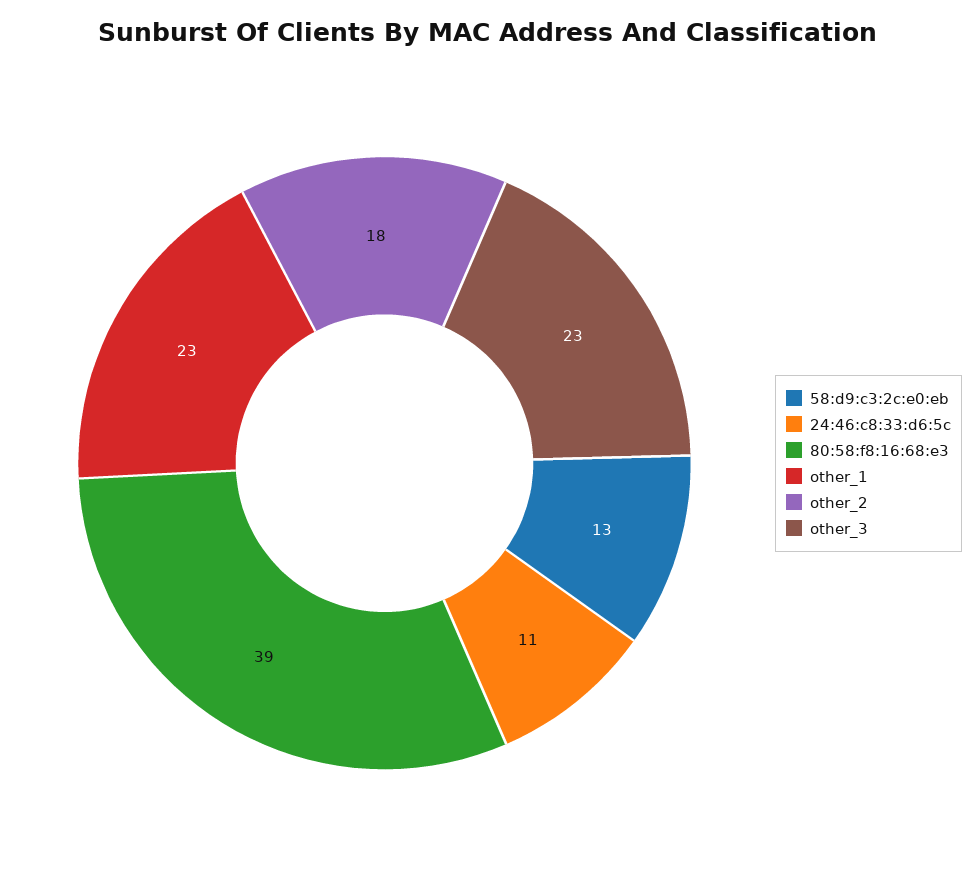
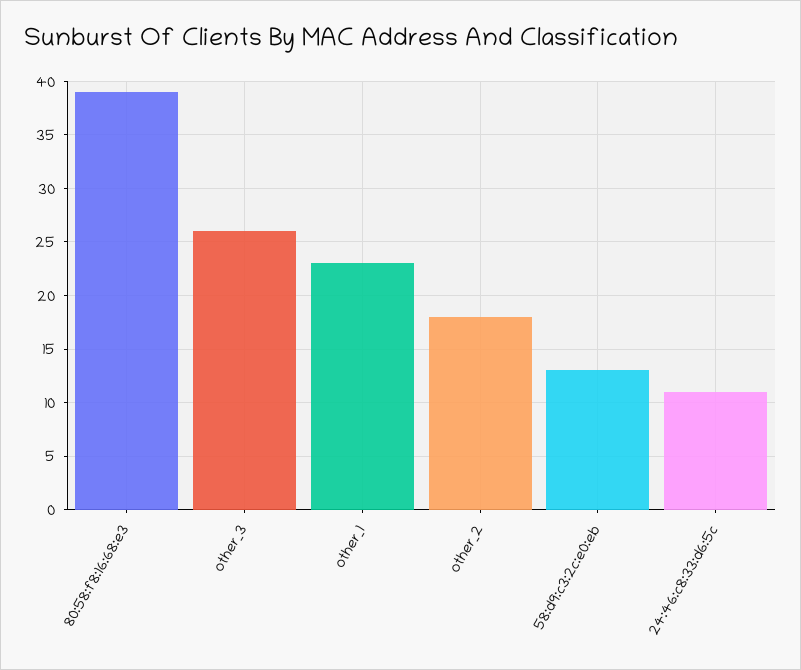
  {
    "58:d9:c3:2c:e0:eb": 13,
    "24:46:c8:33:d6:5c": 11,
    "80:58:f8:16:68:e3": 39,
    "other_1": 23,
    "other_2": 18,
-   "other_3": 23
+   "other_3": 26
  }

